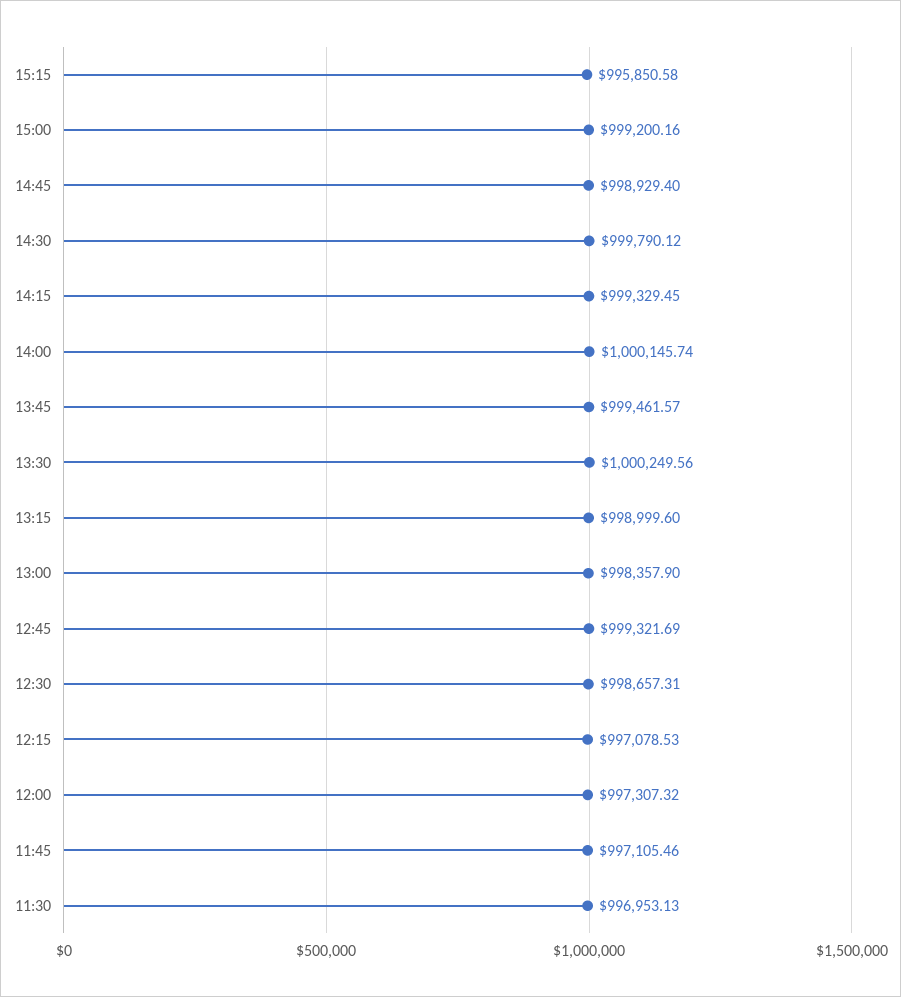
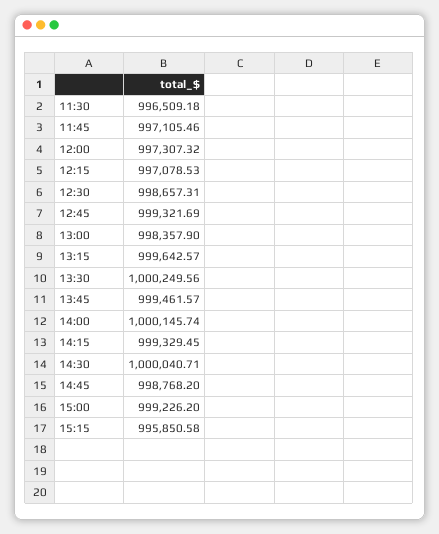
  {
    "15:15": 995850.58,
-   "15:00": 999200.16,
+   "15:00": 999226.2,
-   "14:45": 998929.4,
+   "14:45": 998768.2,
-   "14:30": 999790.12,
+   "14:30": 1000040.71,
    "14:15": 999329.45,
    "14:00": 1000145.74,
    "13:45": 999461.57,
    "13:30": 1000249.56,
-   "13:15": 998999.6,
+   "13:15": 999642.57,
    "13:00": 998357.9,
    "12:45": 999321.69,
    "12:30": 998657.31,
    "12:15": 997078.53,
    "12:00": 997307.32,
    "11:45": 997105.46,
-   "11:30": 996953.13
+   "11:30": 996509.18
  }

